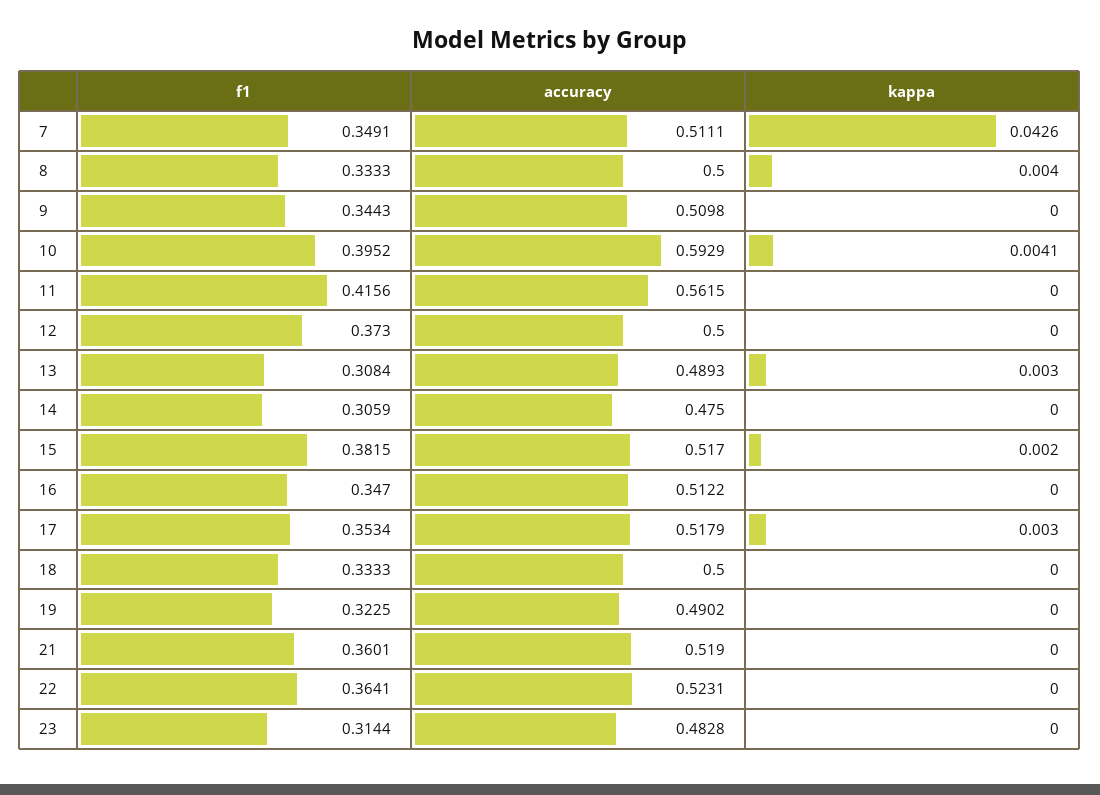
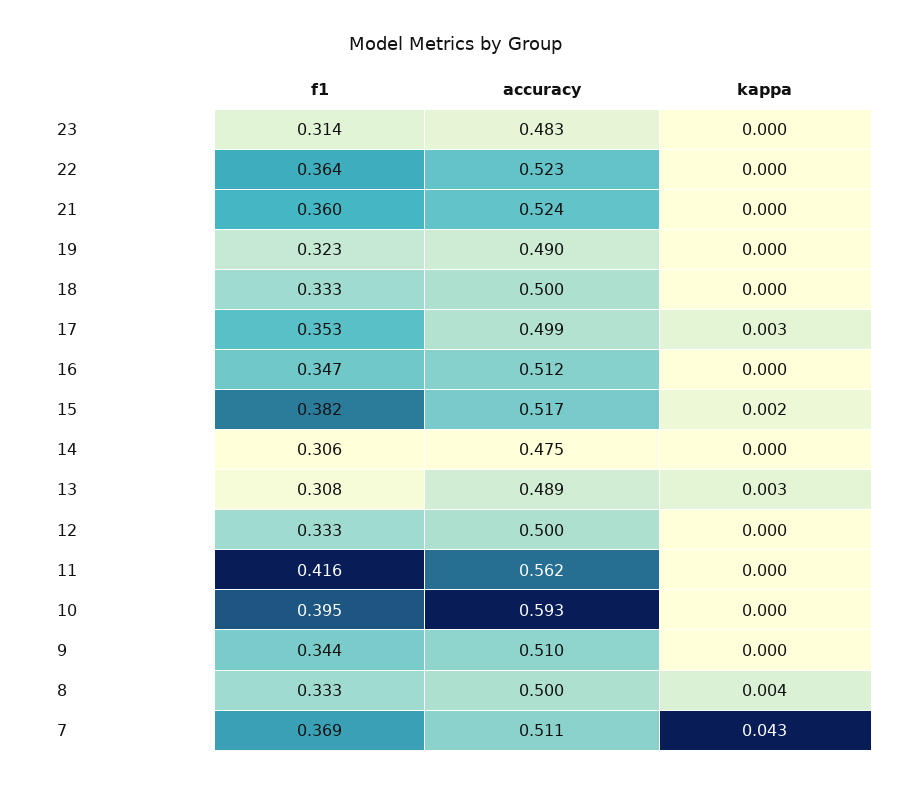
  {
    "f1": {
-     "7": 0.3491,
+     "7": 0.369,
      "8": 0.3333,
      "9": 0.3443,
      "10": 0.3952,
      "11": 0.4156,
-     "12": 0.373,
+     "12": 0.333,
      "13": 0.3084,
      "14": 0.3059,
      "15": 0.3815,
      "16": 0.347,
      "17": 0.3534,
      "18": 0.3333,
      "19": 0.3225,
      "21": 0.3601,
      "22": 0.3641,
      "23": 0.3144
    },
    "accuracy": {
      "7": 0.5111,
      "8": 0.5,
      "9": 0.5098,
      "10": 0.5929,
      "11": 0.5615,
      "12": 0.5,
      "13": 0.4893,
      "14": 0.475,
      "15": 0.517,
      "16": 0.5122,
-     "17": 0.5179,
+     "17": 0.499,
      "18": 0.5,
      "19": 0.4902,
-     "21": 0.519,
+     "21": 0.524,
      "22": 0.5231,
      "23": 0.4828
    },
    "kappa": {
      "7": 0.0426,
      "8": 0.004,
      "9": 0,
-     "10": 0.0041,
+     "10": 0,
      "11": 0,
      "12": 0,
      "13": 0.003,
      "14": 0,
      "15": 0.002,
      "16": 0,
      "17": 0.003,
      "18": 0,
      "19": 0,
      "21": 0,
      "22": 0,
      "23": 0
    }
  }

